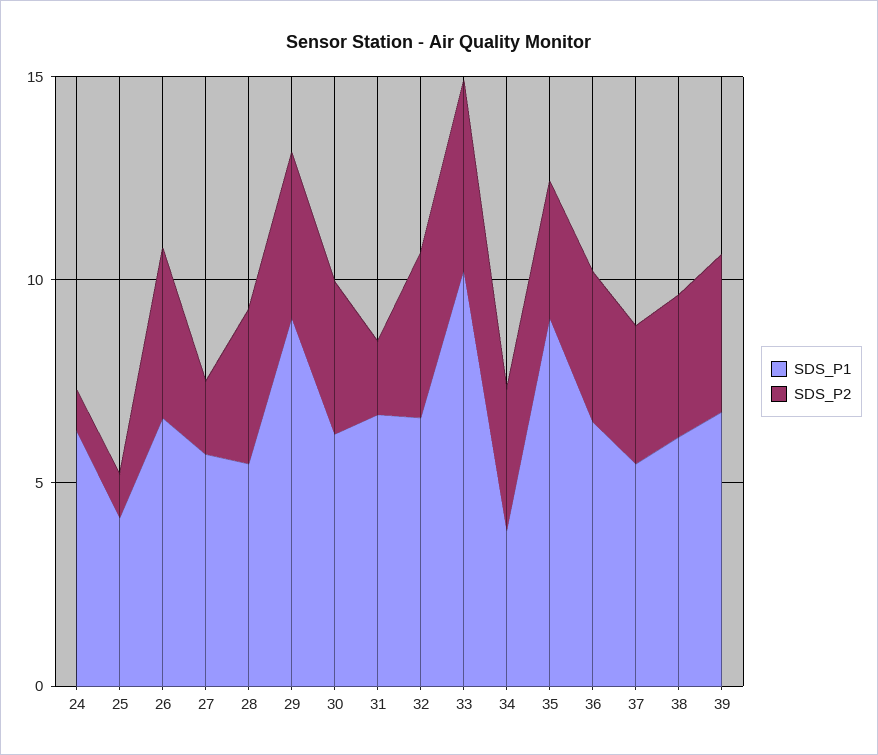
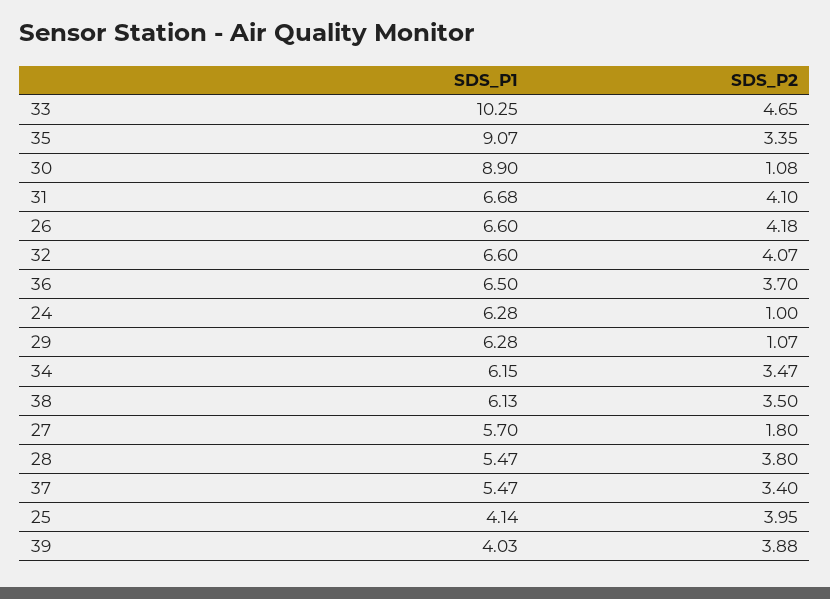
  {
    "SDS_P1": {
      "24": 6.28,
      "25": 4.14,
      "26": 6.6,
      "27": 5.7,
      "28": 5.47,
-     "29": 9,
+     "29": 6.28,
-     "30": 6,
+     "30": 8.9,
      "31": 6.68,
      "32": 6.6,
      "33": 10.25,
-     "34": 4,
+     "34": 6.15,
      "35": 9.07,
      "36": 6.5,
      "37": 5.47,
      "38": 6.13,
-     "39": 7
+     "39": 4.03
    },
    "SDS_P2": {
      "24": 1,
-     "25": 1,
+     "25": 3.95,
      "26": 4.18,
      "27": 1.8,
      "28": 3.8,
-     "29": 4,
+     "29": 1.07,
-     "30": 4,
+     "30": 1.08,
-     "31": 2,
+     "31": 4.1,
      "32": 4.07,
      "33": 4.65,
      "34": 3.47,
      "35": 3.35,
      "36": 3.7,
      "37": 3.4,
      "38": 3.5,
      "39": 3.88
    }
  }

